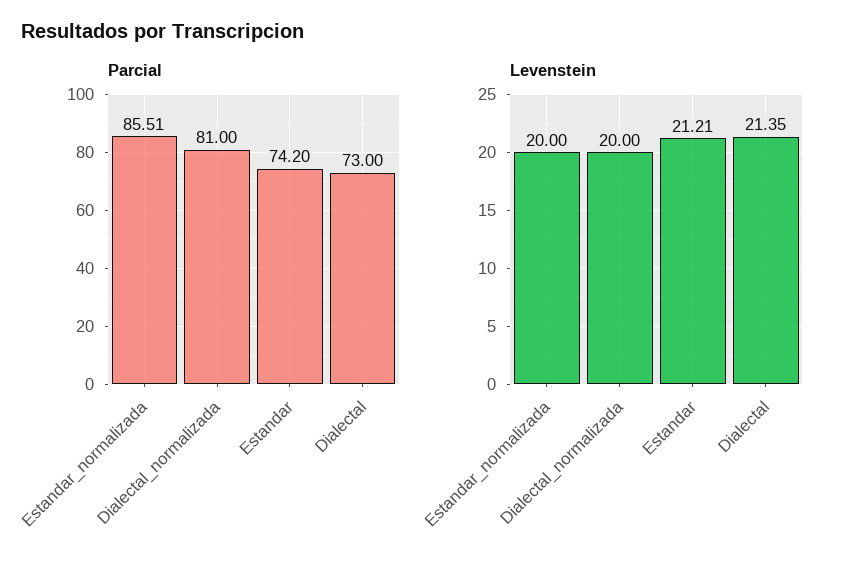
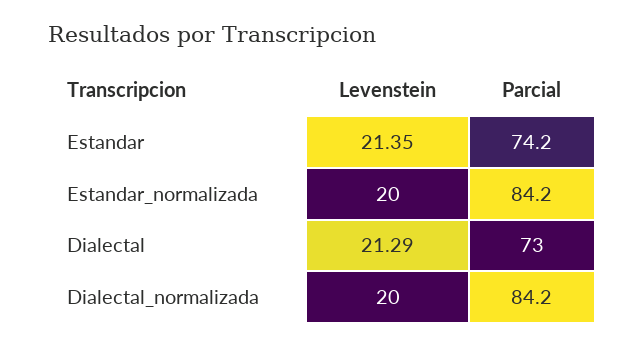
  {
    "Parcial": {
-     "Estandar_normalizada": 85.51,
+     "Estandar_normalizada": 84.2,
-     "Dialectal_normalizada": 81,
+     "Dialectal_normalizada": 84.2,
      "Estandar": 74.2,
      "Dialectal": 73
    },
    "Levenstein": {
      "Estandar_normalizada": 20,
      "Dialectal_normalizada": 20,
-     "Estandar": 21.21,
+     "Estandar": 21.35,
-     "Dialectal": 21.35
+     "Dialectal": 21.29
    }
  }

